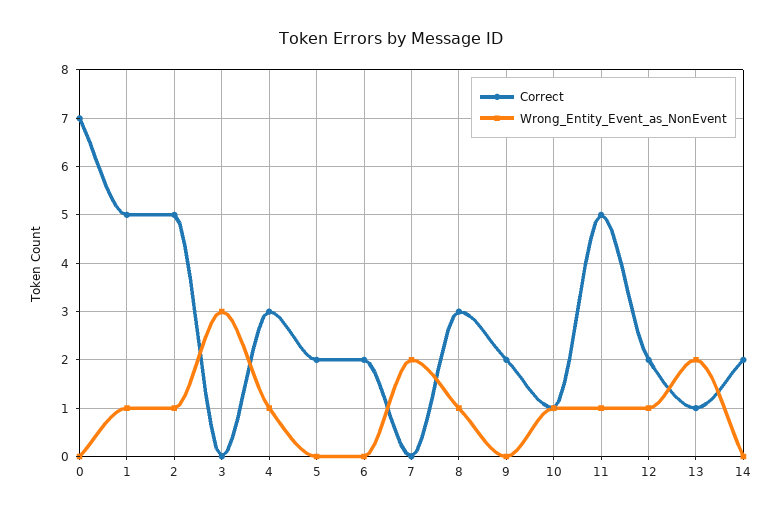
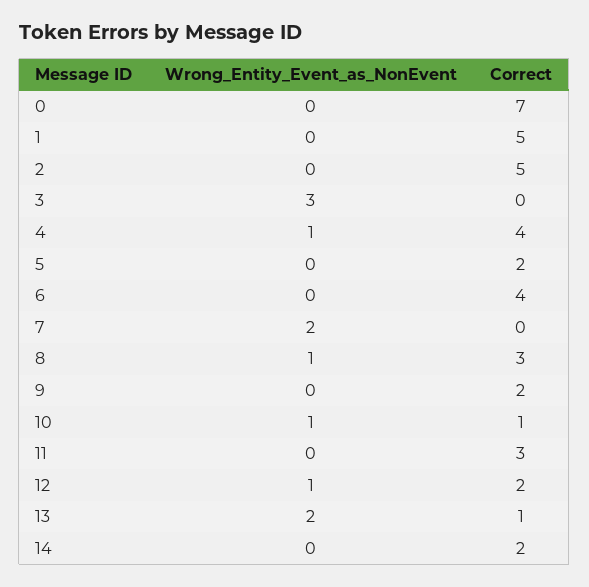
  {
    "Correct": {
      "0": 7,
      "1": 5,
      "2": 5,
      "3": 0,
-     "4": 3,
+     "4": 4,
      "5": 2,
-     "6": 2,
+     "6": 4,
      "7": 0,
      "8": 3,
      "9": 2,
      "10": 1,
-     "11": 5,
+     "11": 3,
      "12": 2,
      "13": 1,
      "14": 2
    },
    "Wrong_Entity_Event_as_NonEvent": {
      "0": 0,
-     "1": 1,
+     "1": 0,
-     "2": 1,
+     "2": 0,
      "3": 3,
      "4": 1,
      "5": 0,
      "6": 0,
      "7": 2,
      "8": 1,
      "9": 0,
      "10": 1,
-     "11": 1,
+     "11": 0,
      "12": 1,
      "13": 2,
      "14": 0
    }
  }

